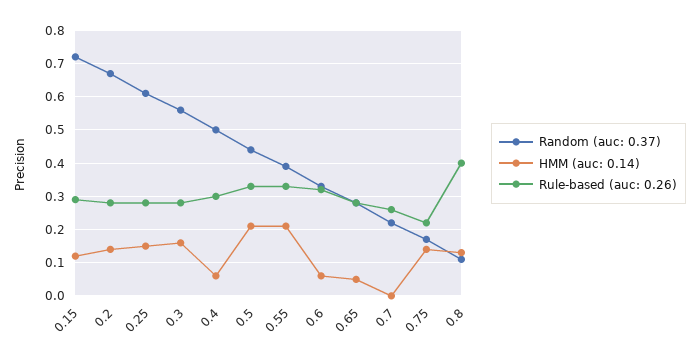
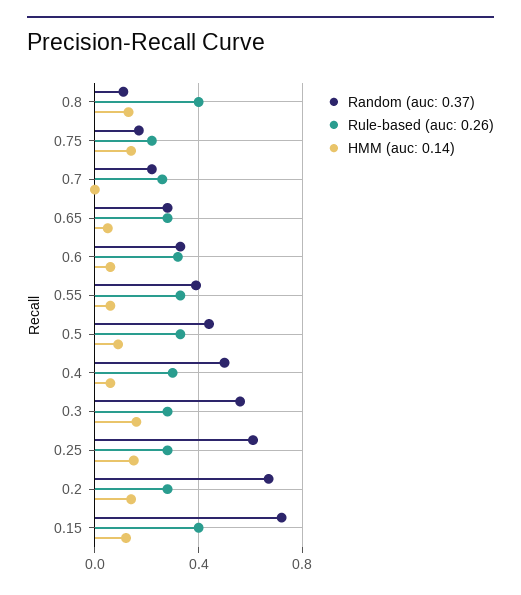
  {
    "Random (auc: 0.37)": {
      "0.15": 0.7,
      "0.2": 0.65,
      "0.25": 0.6,
      "0.3": 0.55,
      "0.4": 0.5,
      "0.5": 0.45,
      "0.55": 0.4,
      "0.6": 0.35,
      "0.65": 0.3,
      "0.7": 0.2,
      "0.75": 0.15,
      "0.8": 0.1
    },
    "HMM (auc: 0.14)": {
      "0.15": 0.1,
      "0.2": 0.15,
      "0.25": 0.15,
      "0.3": 0.15,
      "0.4": 0.05,
-     "0.5": 0.2,
+     "0.5": 0.1,
-     "0.55": 0.2,
+     "0.55": 0.05,
      "0.6": 0.05,
      "0.65": 0.05,
      "0.7": 0,
      "0.75": 0.15,
      "0.8": 0.15
    },
    "Rule-based (auc: 0.26)": {
-     "0.15": 0.3,
+     "0.15": 0.4,
      "0.2": 0.3,
      "0.25": 0.3,
      "0.3": 0.3,
      "0.4": 0.3,
      "0.5": 0.35,
      "0.55": 0.35,
      "0.6": 0.3,
      "0.65": 0.3,
      "0.7": 0.25,
      "0.75": 0.2,
      "0.8": 0.4
    }
  }

